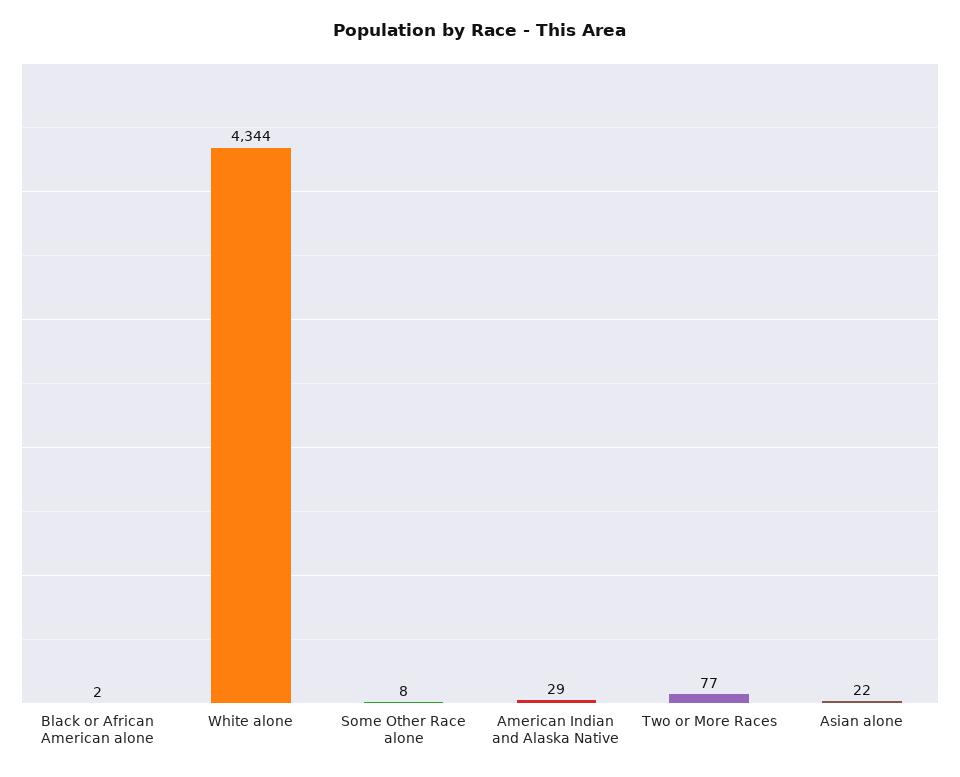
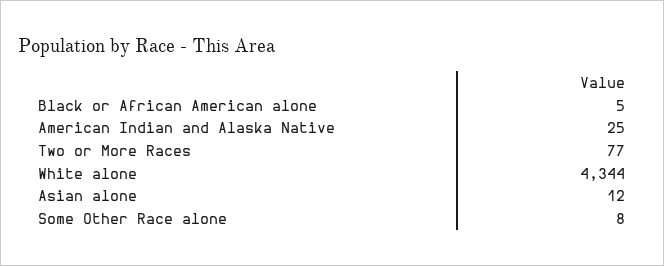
  {
-   "Black or African American alone": 2,
+   "Black or African American alone": 5,
    "White alone": 4344,
    "Some Other Race alone": 8,
-   "American Indian and Alaska Native": 29,
+   "American Indian and Alaska Native": 25,
    "Two or More Races": 77,
-   "Asian alone": 22
+   "Asian alone": 12
  }

